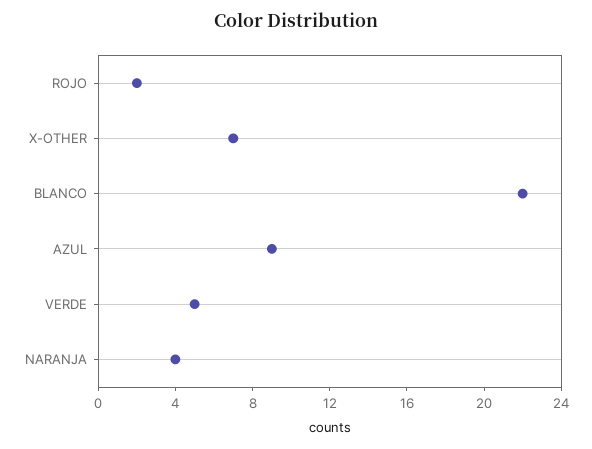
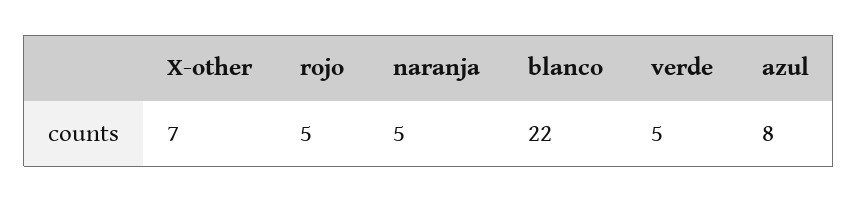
  {
-   "ROJO": 2,
+   "ROJO": 5,
    "X-OTHER": 7,
    "BLANCO": 22,
-   "AZUL": 9,
+   "AZUL": 8,
    "VERDE": 5,
-   "NARANJA": 4
+   "NARANJA": 5
  }

